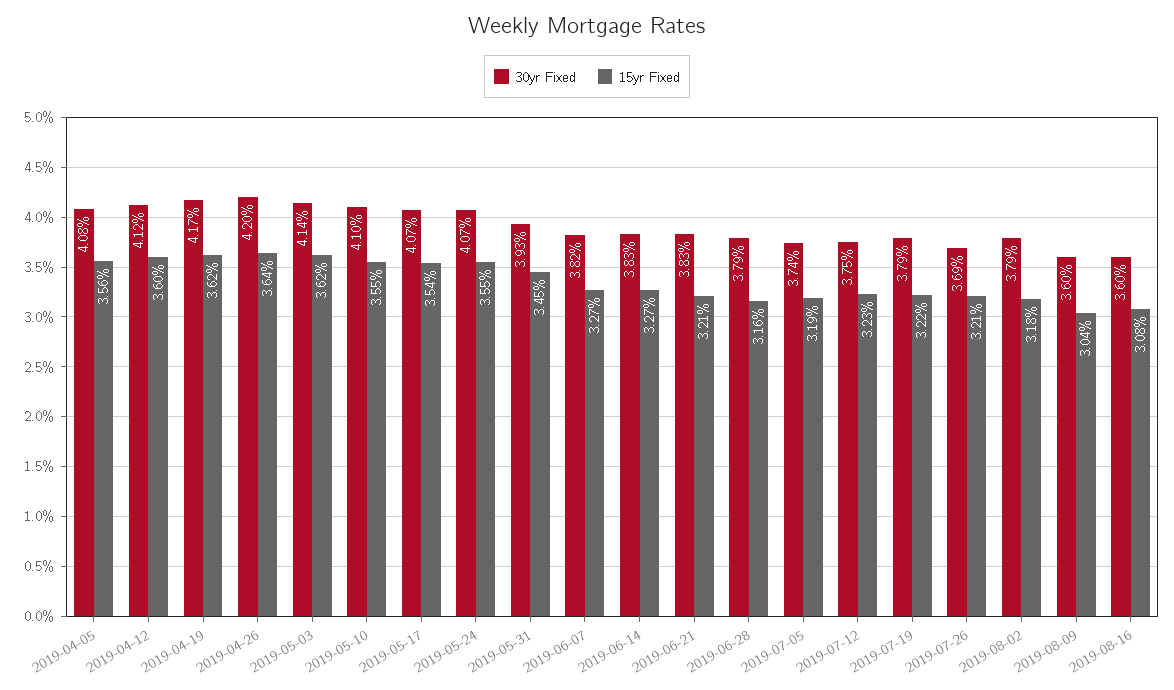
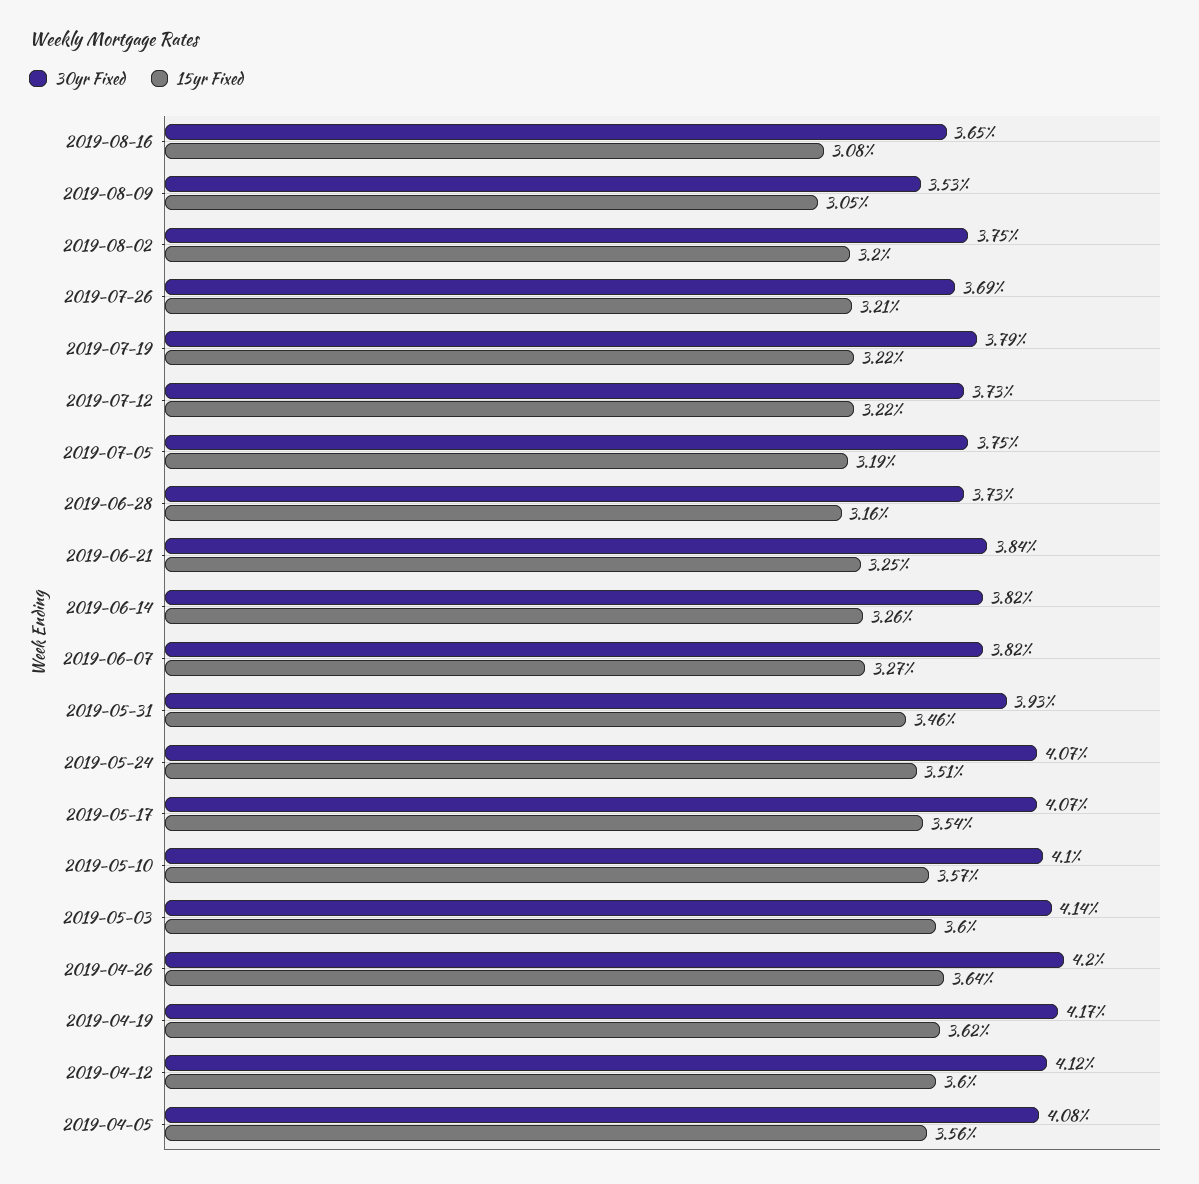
  {
    "30yr Fixed": {
      "2019-04-05": 4.08,
      "2019-04-12": 4.12,
      "2019-04-19": 4.17,
      "2019-04-26": 4.2,
      "2019-05-03": 4.14,
      "2019-05-10": 4.1,
      "2019-05-17": 4.07,
      "2019-05-24": 4.07,
      "2019-05-31": 3.93,
      "2019-06-07": 3.82,
-     "2019-06-14": 3.83,
+     "2019-06-14": 3.82,
-     "2019-06-21": 3.83,
+     "2019-06-21": 3.84,
-     "2019-06-28": 3.79,
+     "2019-06-28": 3.73,
-     "2019-07-05": 3.74,
+     "2019-07-05": 3.75,
-     "2019-07-12": 3.75,
+     "2019-07-12": 3.73,
      "2019-07-19": 3.79,
      "2019-07-26": 3.69,
-     "2019-08-02": 3.79,
+     "2019-08-02": 3.75,
-     "2019-08-09": 3.6,
+     "2019-08-09": 3.53,
-     "2019-08-16": 3.6
+     "2019-08-16": 3.65
    },
    "15yr Fixed": {
      "2019-04-05": 3.56,
      "2019-04-12": 3.6,
      "2019-04-19": 3.62,
      "2019-04-26": 3.64,
-     "2019-05-03": 3.62,
+     "2019-05-03": 3.6,
-     "2019-05-10": 3.55,
+     "2019-05-10": 3.57,
      "2019-05-17": 3.54,
-     "2019-05-24": 3.55,
+     "2019-05-24": 3.51,
-     "2019-05-31": 3.45,
+     "2019-05-31": 3.46,
      "2019-06-07": 3.27,
-     "2019-06-14": 3.27,
+     "2019-06-14": 3.26,
-     "2019-06-21": 3.21,
+     "2019-06-21": 3.25,
      "2019-06-28": 3.16,
      "2019-07-05": 3.19,
-     "2019-07-12": 3.23,
+     "2019-07-12": 3.22,
      "2019-07-19": 3.22,
      "2019-07-26": 3.21,
-     "2019-08-02": 3.18,
+     "2019-08-02": 3.2,
-     "2019-08-09": 3.04,
+     "2019-08-09": 3.05,
      "2019-08-16": 3.08
    }
  }

